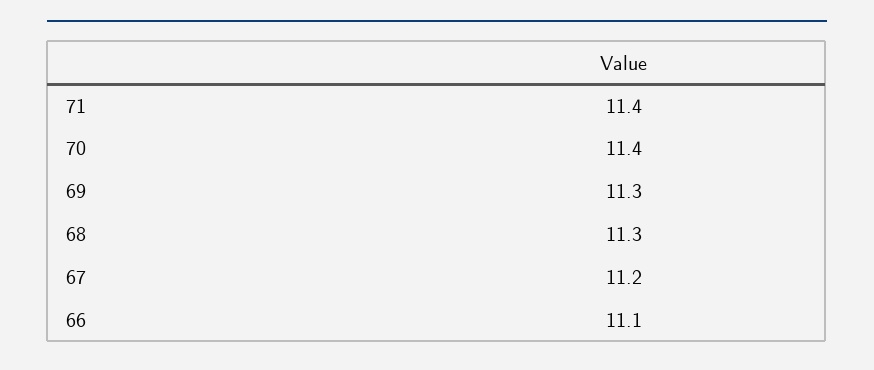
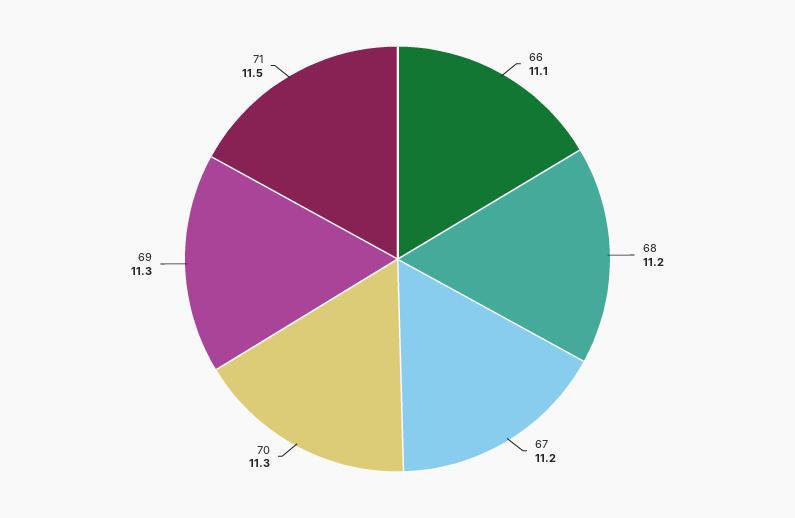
  {
-   "71": 11.4,
+   "71": 11.5,
-   "70": 11.4,
+   "70": 11.3,
    "69": 11.3,
-   "68": 11.3,
+   "68": 11.2,
    "67": 11.2,
    "66": 11.1
  }

